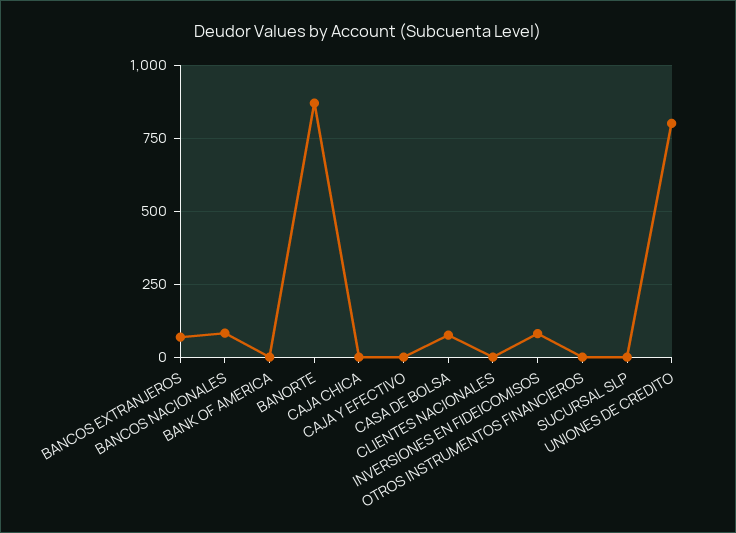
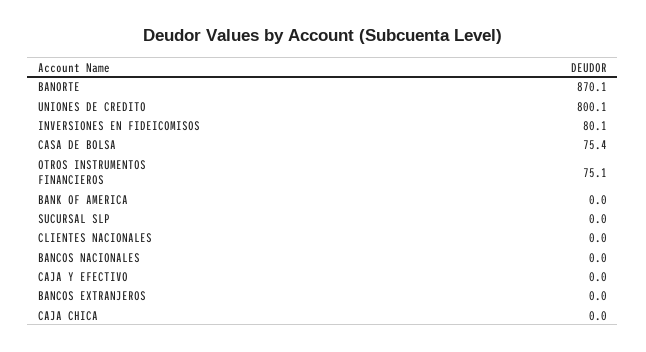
  {
-   "BANCOS EXTRANJEROS": 75,
+   "BANCOS EXTRANJEROS": 0,
-   "BANCOS NACIONALES": 75,
+   "BANCOS NACIONALES": 0,
    "BANK OF AMERICA": 0,
    "BANORTE": 870.1,
    "CAJA CHICA": 0,
    "CAJA Y EFECTIVO": 0,
    "CASA DE BOLSA": 75.4,
    "CLIENTES NACIONALES": 0,
    "INVERSIONES EN FIDEICOMISOS": 80.1,
-   "OTROS INSTRUMENTOS FINANCIEROS": 0,
+   "OTROS INSTRUMENTOS FINANCIEROS": 75.1,
    "SUCURSAL SLP": 0,
    "UNIONES DE CREDITO": 800.1
  }

